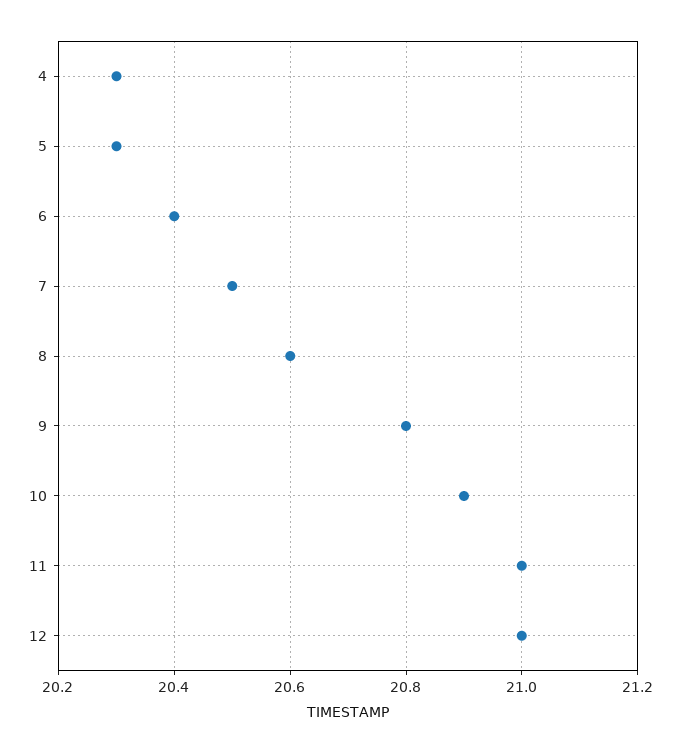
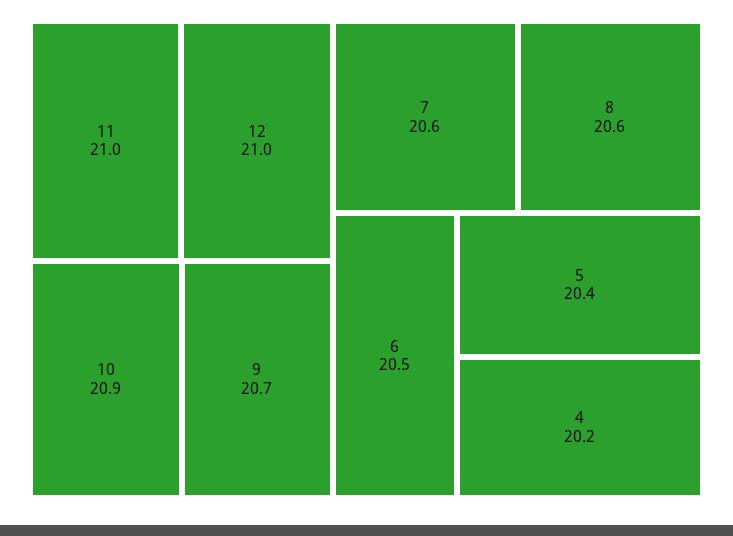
  {
-   "4": 20.3,
+   "4": 20.2,
-   "5": 20.3,
+   "5": 20.4,
-   "6": 20.4,
+   "6": 20.5,
-   "7": 20.5,
+   "7": 20.6,
    "8": 20.6,
-   "9": 20.8,
+   "9": 20.7,
    "10": 20.9,
    "11": 21,
    "12": 21
  }

